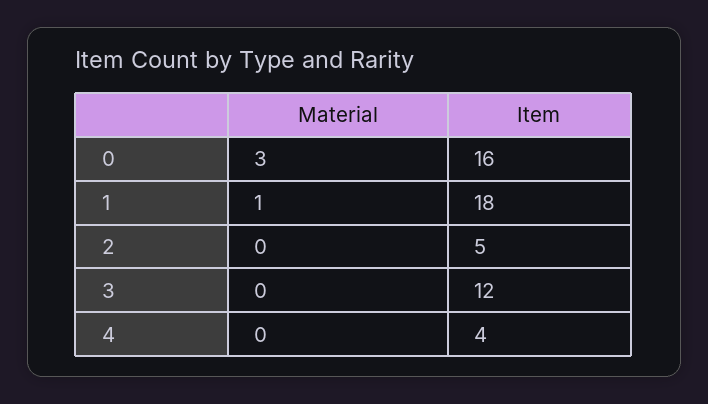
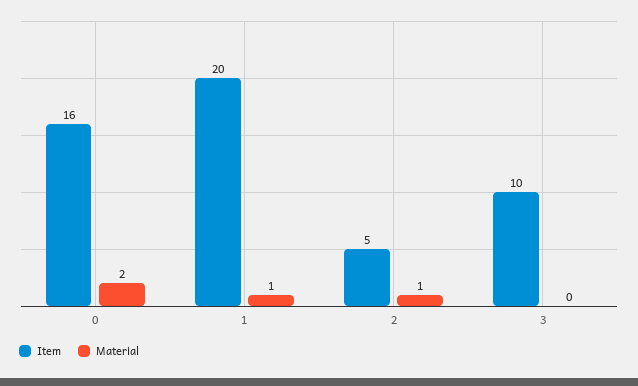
  {
    "Material": {
-     "0": 3,
+     "0": 2,
      "1": 1,
-     "2": 0,
+     "2": 1,
-     "3": 0,
+     "3": 0
-     "4": 0
    },
    "Item": {
      "0": 16,
-     "1": 18,
+     "1": 20,
      "2": 5,
-     "3": 12,
+     "3": 10
-     "4": 4
    }
  }

